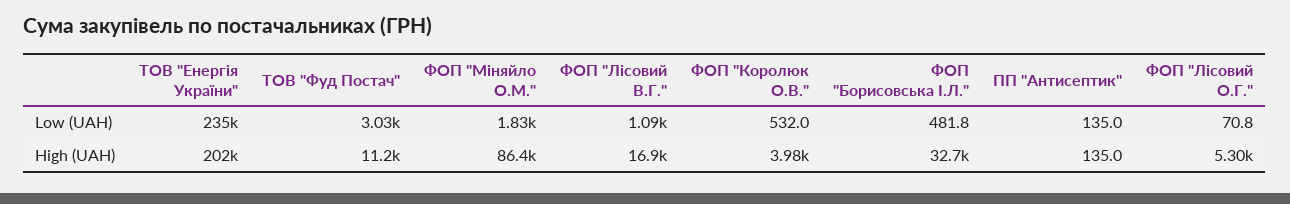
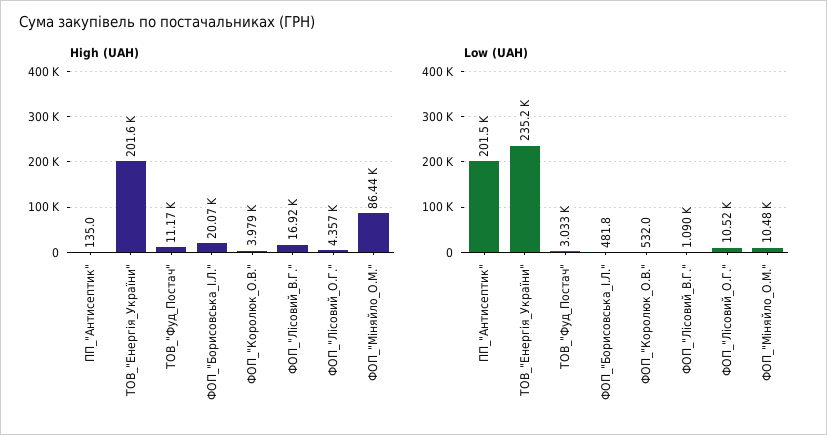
  {
    "Low (UAH)": {
      "ТОВ \"Енергія України\"": 235200,
      "ТОВ \"Фуд Постач\"": 3033,
-     "ФОП \"Міняйло О.М.\"": 1830,
+     "ФОП \"Міняйло О.М.\"": 10480,
      "ФОП \"Лісовий В.Г.\"": 1090,
      "ФОП \"Королюк О.В.\"": 532,
      "ФОП \"Борисовська І.Л.\"": 481.8,
-     "ПП \"Антисептик\"": 135,
+     "ПП \"Антисептик\"": 201500,
-     "ФОП \"Лісовий О.Г.\"": 70.8
+     "ФОП \"Лісовий О.Г.\"": 10520
    },
    "High (UAH)": {
      "ТОВ \"Енергія України\"": 201600,
      "ТОВ \"Фуд Постач\"": 11170,
      "ФОП \"Міняйло О.М.\"": 86440,
      "ФОП \"Лісовий В.Г.\"": 16920,
      "ФОП \"Королюк О.В.\"": 3979,
-     "ФОП \"Борисовська І.Л.\"": 32700,
+     "ФОП \"Борисовська І.Л.\"": 20070,
      "ПП \"Антисептик\"": 135,
-     "ФОП \"Лісовий О.Г.\"": 5300
+     "ФОП \"Лісовий О.Г.\"": 4357
    }
  }

